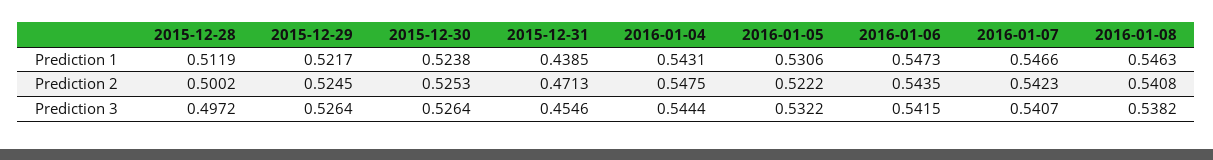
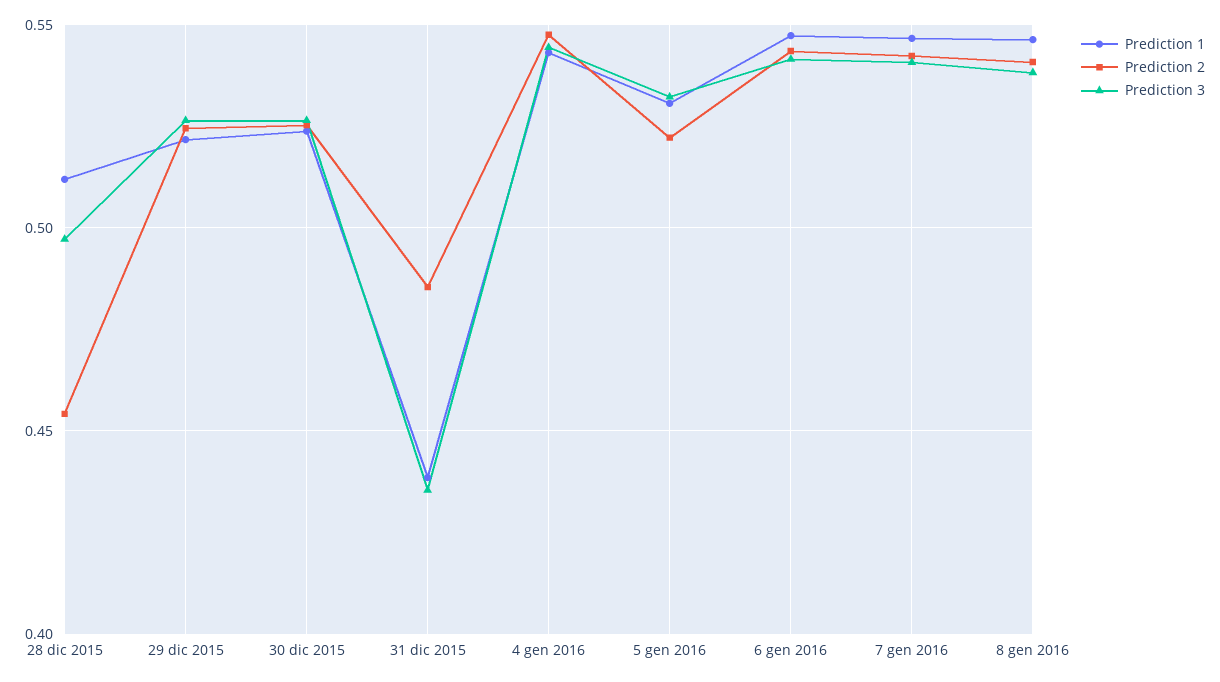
  {
    "Prediction 1": {
      "2015-12-28": 0.5119,
      "2015-12-29": 0.5217,
      "2015-12-30": 0.5238,
      "2015-12-31": 0.4385,
      "2016-01-04": 0.5431,
      "2016-01-05": 0.5306,
      "2016-01-06": 0.5473,
      "2016-01-07": 0.5466,
      "2016-01-08": 0.5463
    },
    "Prediction 2": {
-     "2015-12-28": 0.5002,
+     "2015-12-28": 0.455,
      "2015-12-29": 0.5245,
      "2015-12-30": 0.5253,
-     "2015-12-31": 0.4713,
+     "2015-12-31": 0.485,
      "2016-01-04": 0.5475,
      "2016-01-05": 0.5222,
      "2016-01-06": 0.5435,
      "2016-01-07": 0.5423,
      "2016-01-08": 0.5408
    },
    "Prediction 3": {
      "2015-12-28": 0.4972,
      "2015-12-29": 0.5264,
      "2015-12-30": 0.5264,
-     "2015-12-31": 0.4546,
+     "2015-12-31": 0.435,
      "2016-01-04": 0.5444,
      "2016-01-05": 0.5322,
      "2016-01-06": 0.5415,
      "2016-01-07": 0.5407,
      "2016-01-08": 0.5382
    }
  }

